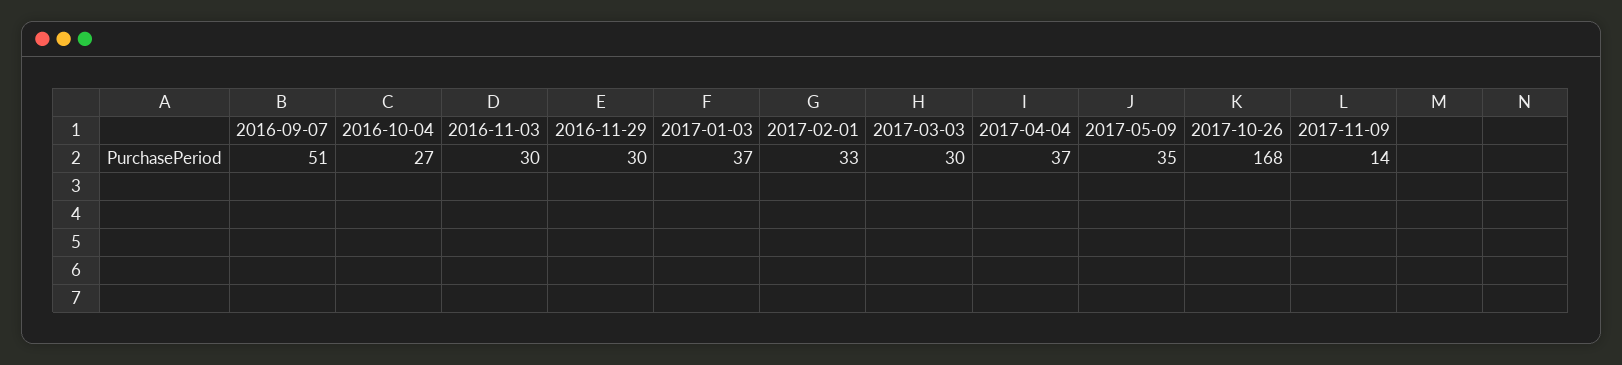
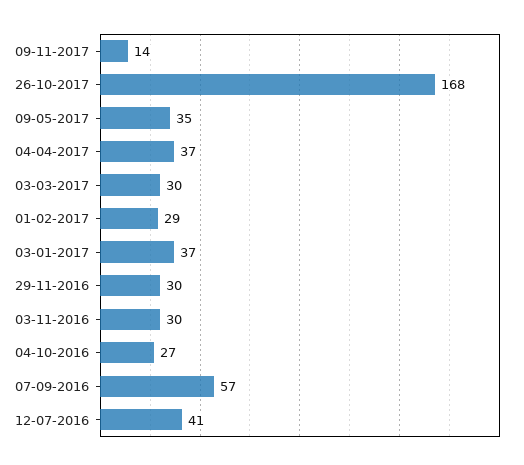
  {
-   "2016-09-07": 51,
+   "2016-09-07": 57,
    "2016-10-04": 27,
    "2016-11-03": 30,
    "2016-11-29": 30,
    "2017-01-03": 37,
-   "2017-02-01": 33,
+   "2017-02-01": 29,
    "2017-03-03": 30,
    "2017-04-04": 37,
    "2017-05-09": 35,
    "2017-10-26": 168,
-   "2017-11-09": 14
+   "2017-11-09": 14,
+   "12-07-2016": 41
  }

